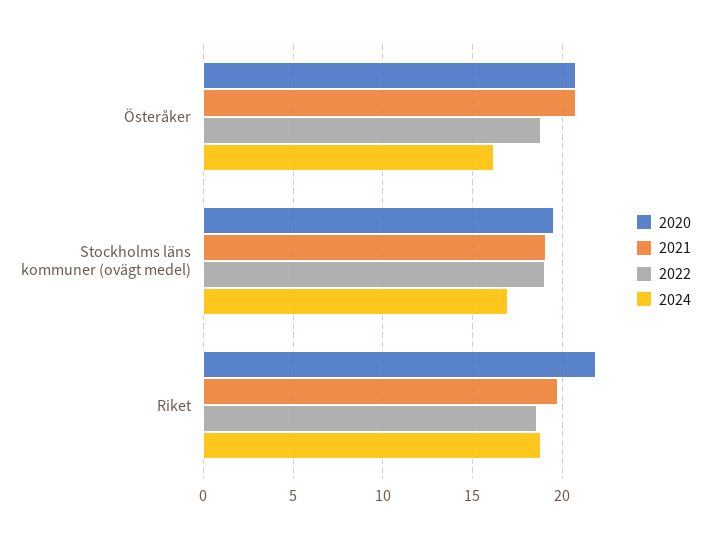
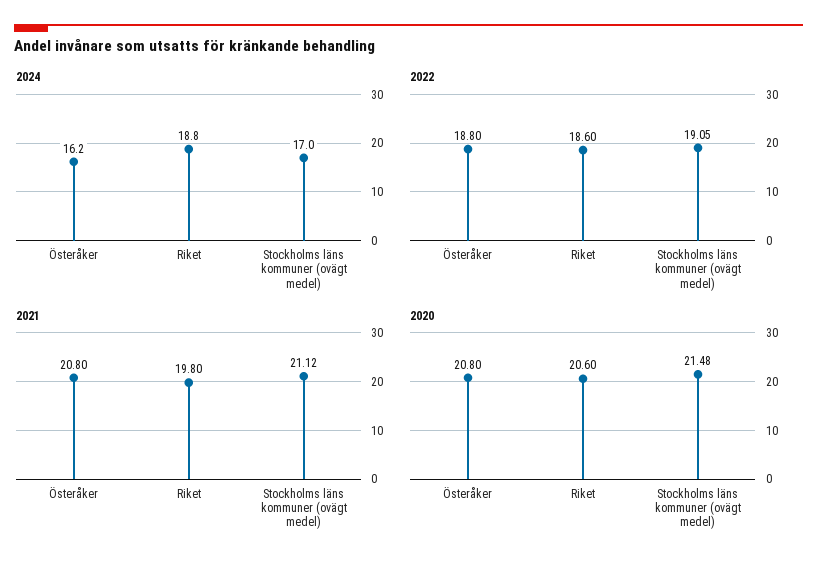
  {
    "2020": {
      "Österåker": 20.8,
-     "Stockholms läns kommuner (ovägt medel)": 19.5,
+     "Stockholms läns kommuner (ovägt medel)": 21.48,
-     "Riket": 22
+     "Riket": 20.6
    },
    "2021": {
      "Österåker": 20.8,
-     "Stockholms läns kommuner (ovägt medel)": 19,
+     "Stockholms läns kommuner (ovägt medel)": 21.12,
      "Riket": 19.8
    },
    "2022": {
      "Österåker": 18.8,
      "Stockholms läns kommuner (ovägt medel)": 19.05,
      "Riket": 18.6
    },
    "2024": {
      "Österåker": 16.2,
      "Stockholms läns kommuner (ovägt medel)": 17,
      "Riket": 18.8
    }
  }

